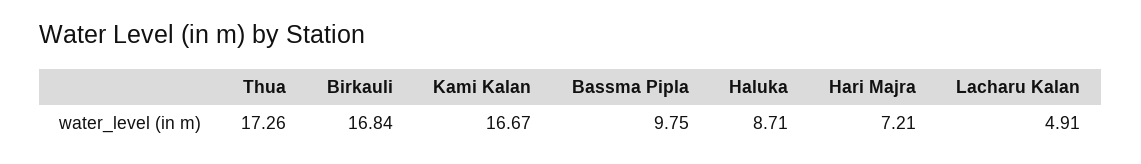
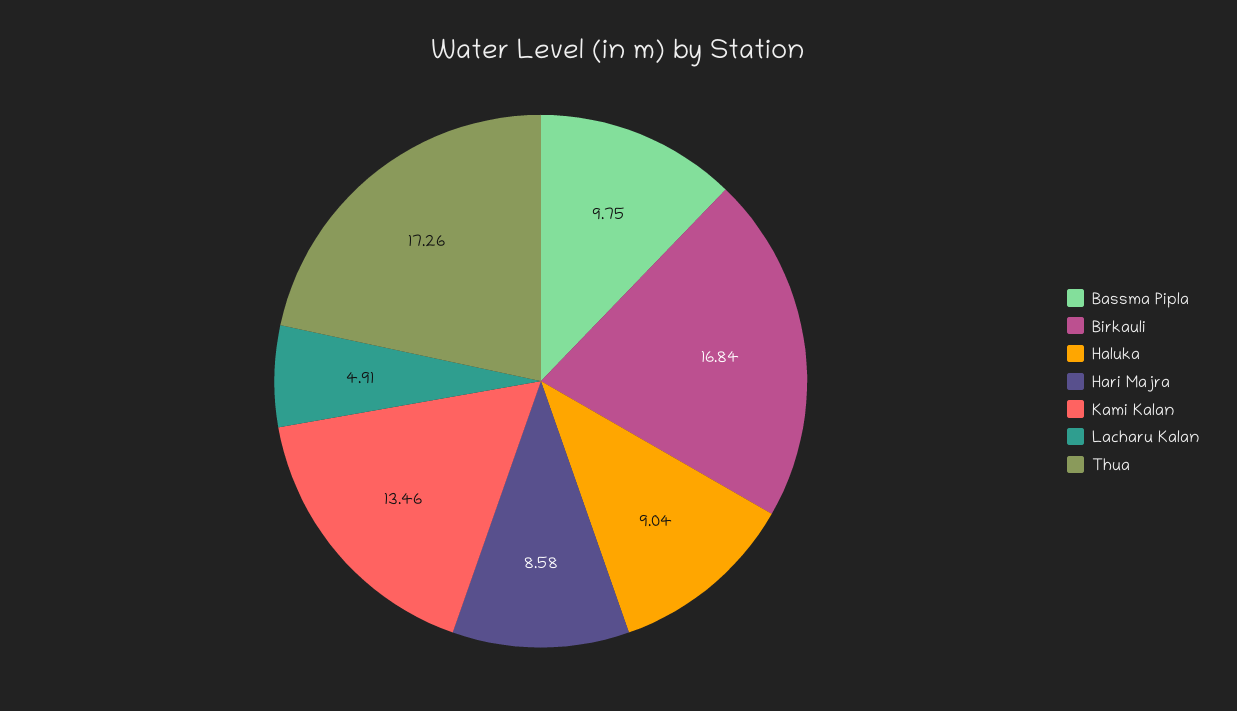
  {
    "Thua": 17.26,
    "Birkauli": 16.84,
-   "Kami Kalan": 16.67,
+   "Kami Kalan": 13.46,
    "Bassma Pipla": 9.75,
-   "Haluka": 8.71,
+   "Haluka": 9.04,
-   "Hari Majra": 7.21,
+   "Hari Majra": 8.58,
    "Lacharu Kalan": 4.91
  }

